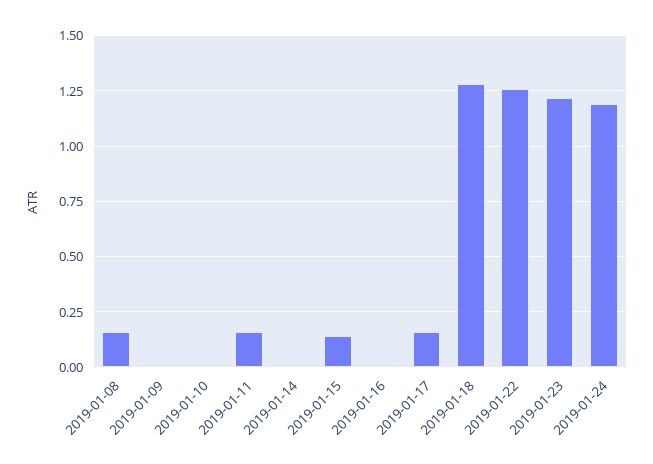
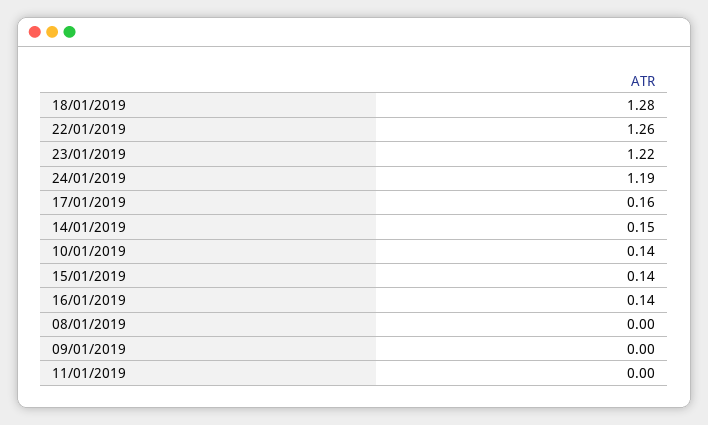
  {
-   "2019-01-08": 0.15,
+   "2019-01-08": 0,
    "2019-01-09": 0,
-   "2019-01-10": 0,
+   "2019-01-10": 0.14,
-   "2019-01-11": 0.15,
+   "2019-01-11": 0,
-   "2019-01-14": 0,
+   "2019-01-14": 0.15,
    "2019-01-15": 0.14,
-   "2019-01-16": 0,
+   "2019-01-16": 0.14,
    "2019-01-17": 0.16,
    "2019-01-18": 1.28,
    "2019-01-22": 1.26,
    "2019-01-23": 1.22,
    "2019-01-24": 1.19
  }

